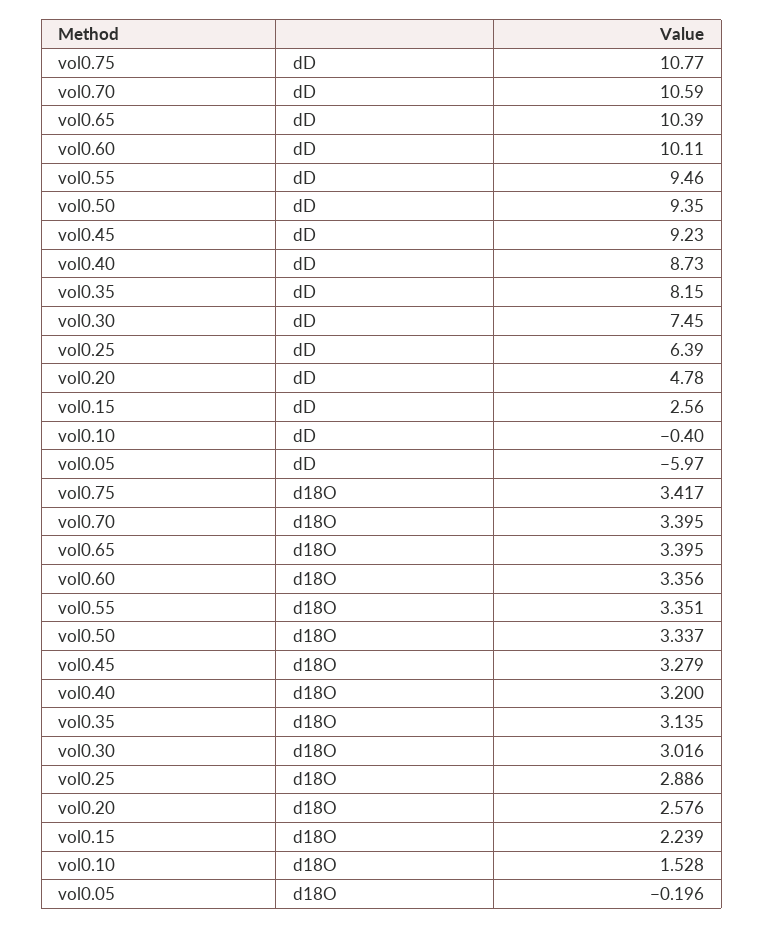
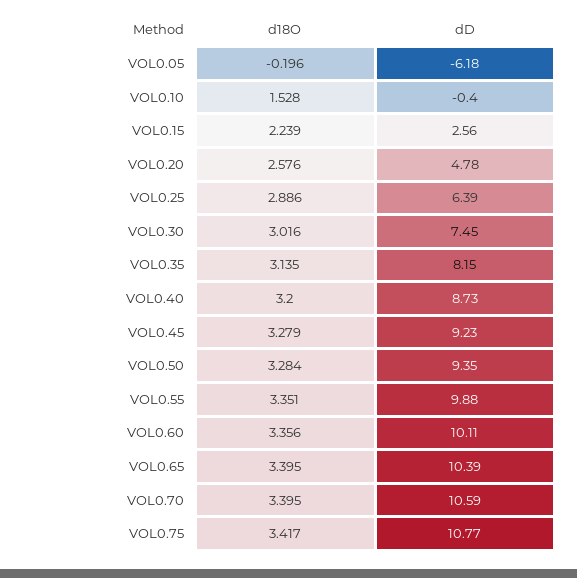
  {
    "vol0.75": {
      "dD": 10.77,
      "d18O": 3.417
    },
    "vol0.70": {
      "dD": 10.59,
      "d18O": 3.395
    },
    "vol0.65": {
      "dD": 10.39,
      "d18O": 3.395
    },
    "vol0.60": {
      "dD": 10.11,
      "d18O": 3.356
    },
    "vol0.55": {
-     "dD": 9.46,
+     "dD": 9.88,
      "d18O": 3.351
    },
    "vol0.50": {
      "dD": 9.35,
-     "d18O": 3.337
+     "d18O": 3.284
    },
    "vol0.45": {
      "dD": 9.23,
      "d18O": 3.279
    },
    "vol0.40": {
      "dD": 8.73,
      "d18O": 3.2
    },
    "vol0.35": {
      "dD": 8.15,
      "d18O": 3.135
    },
    "vol0.30": {
      "dD": 7.45,
      "d18O": 3.016
    },
    "vol0.25": {
      "dD": 6.39,
      "d18O": 2.886
    },
    "vol0.20": {
      "dD": 4.78,
      "d18O": 2.576
    },
    "vol0.15": {
      "dD": 2.56,
      "d18O": 2.239
    },
    "vol0.10": {
      "dD": -0.4,
      "d18O": 1.528
    },
    "vol0.05": {
-     "dD": -5.97,
+     "dD": -6.18,
      "d18O": -0.196
    }
  }

